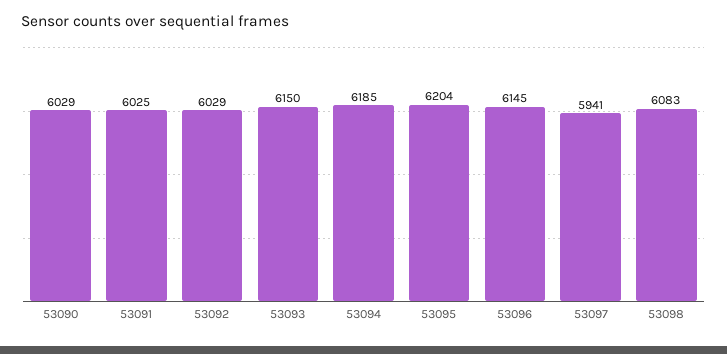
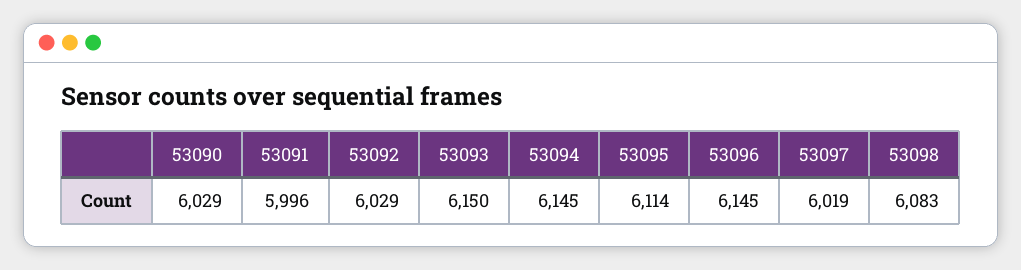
  {
    "53090": 6029,
-   "53091": 6025,
+   "53091": 5996,
    "53092": 6029,
    "53093": 6150,
-   "53094": 6185,
+   "53094": 6145,
-   "53095": 6204,
+   "53095": 6114,
    "53096": 6145,
-   "53097": 5941,
+   "53097": 6019,
    "53098": 6083
  }

